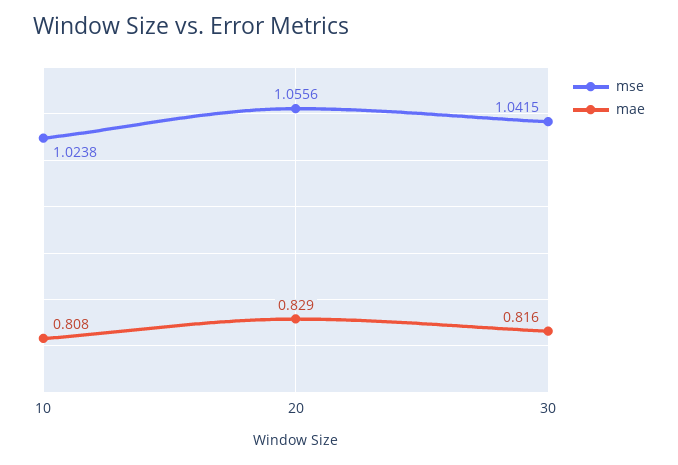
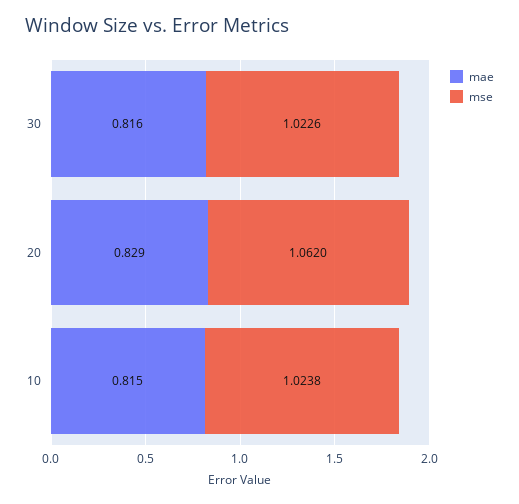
  {
    "mse": {
      "10": 1.0238,
-     "20": 1.0556,
+     "20": 1.062,
-     "30": 1.0415
+     "30": 1.0226
    },
    "mae": {
-     "10": 0.808,
+     "10": 0.815,
      "20": 0.829,
      "30": 0.816
    }
  }

